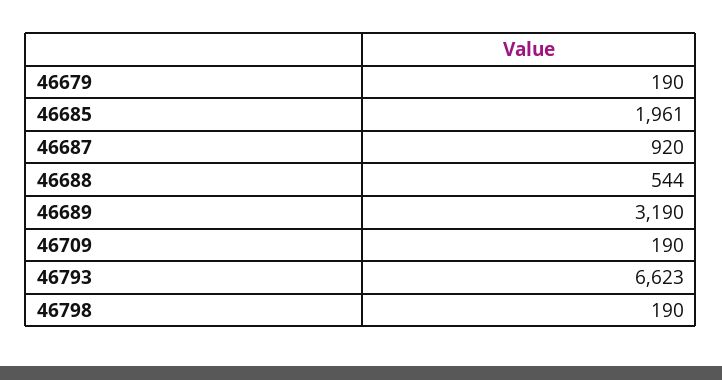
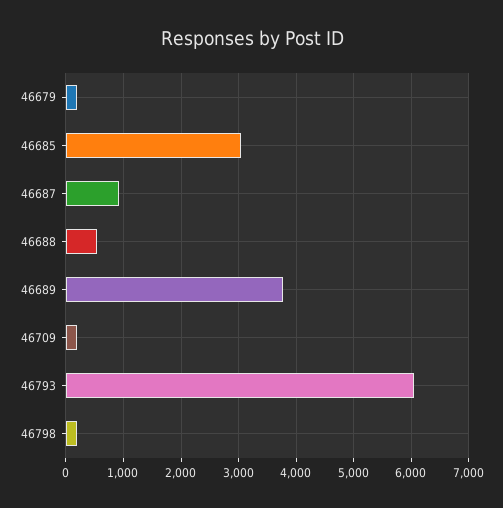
  {
    "46679": 190,
-   "46685": 1961,
+   "46685": 3000,
    "46687": 920,
    "46688": 544,
-   "46689": 3190,
+   "46689": 3800,
    "46709": 190,
-   "46793": 6623,
+   "46793": 6000,
    "46798": 190
  }

